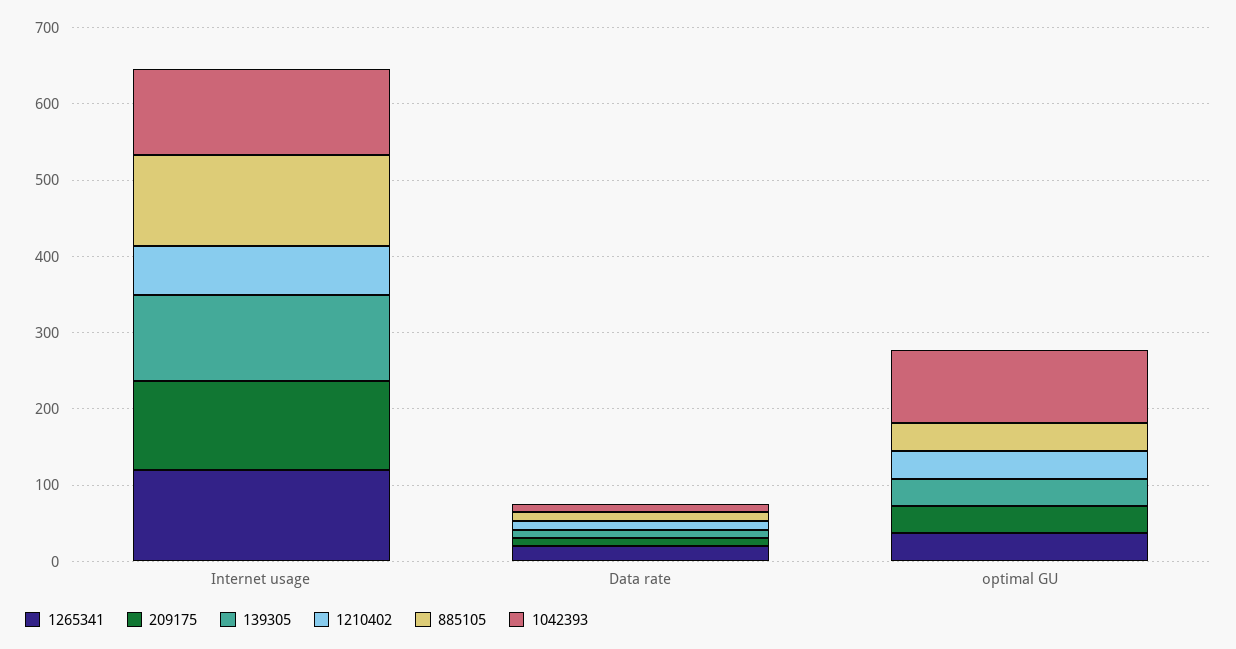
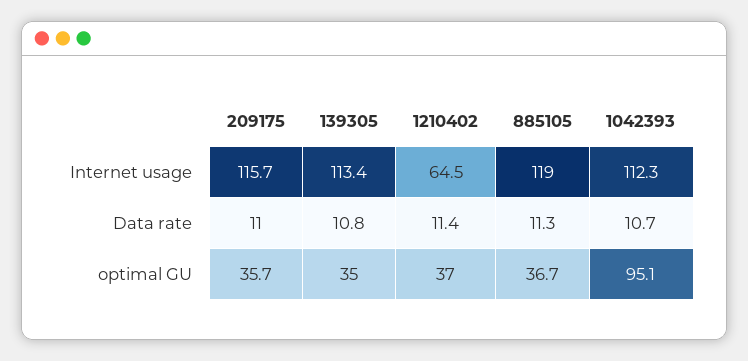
  {
-   "1265341": {
-     "Internet usage": 120,
-     "Data rate": 20,
-     "optimal GU": 40
-   },
    "209175": {
      "Internet usage": 115.7,
      "Data rate": 11,
      "optimal GU": 35.7
    },
    "139305": {
      "Internet usage": 113.4,
      "Data rate": 10.8,
      "optimal GU": 35
    },
    "1210402": {
      "Internet usage": 64.5,
      "Data rate": 11.4,
      "optimal GU": 37
    },
    "885105": {
      "Internet usage": 119,
      "Data rate": 11.3,
      "optimal GU": 36.7
    },
    "1042393": {
      "Internet usage": 112.3,
      "Data rate": 10.7,
      "optimal GU": 95.1
    }
  }

